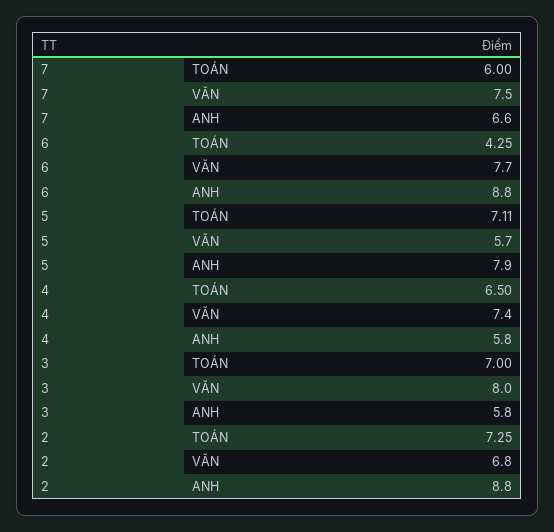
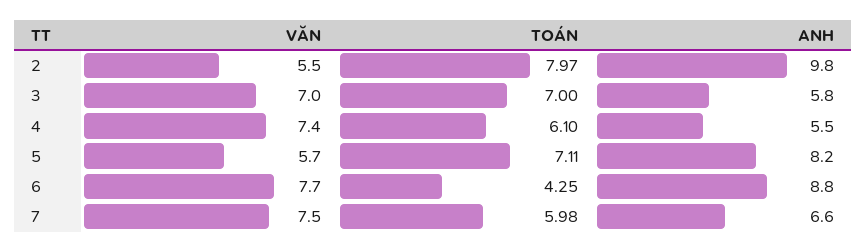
  {
    "7": {
-     "TOÁN": 6,
+     "TOÁN": 5.98,
      "VĂN": 7.5,
      "ANH": 6.6
    },
    "6": {
      "TOÁN": 4.25,
      "VĂN": 7.7,
      "ANH": 8.8
    },
    "5": {
      "TOÁN": 7.11,
      "VĂN": 5.7,
-     "ANH": 7.9
+     "ANH": 8.2
    },
    "4": {
-     "TOÁN": 6.5,
+     "TOÁN": 6.1,
      "VĂN": 7.4,
-     "ANH": 5.8
+     "ANH": 5.5
    },
    "3": {
      "TOÁN": 7,
-     "VĂN": 8,
+     "VĂN": 7,
      "ANH": 5.8
    },
    "2": {
-     "TOÁN": 7.25,
+     "TOÁN": 7.97,
-     "VĂN": 6.8,
+     "VĂN": 5.5,
-     "ANH": 8.8
+     "ANH": 9.8
    }
  }

